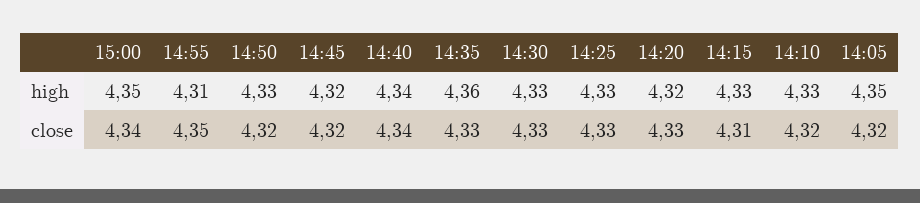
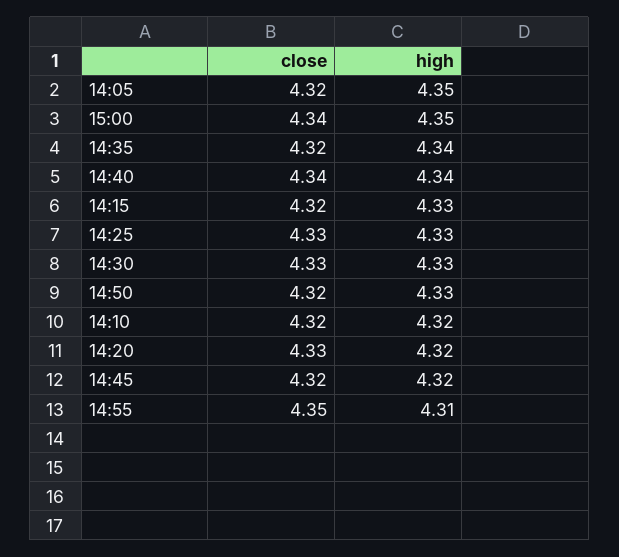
  {
    "15:00": {
      "high": 4.35,
      "close": 4.34
    },
    "14:55": {
      "high": 4.31,
      "close": 4.35
    },
    "14:50": {
      "high": 4.33,
      "close": 4.32
    },
    "14:45": {
      "high": 4.32,
      "close": 4.32
    },
    "14:40": {
      "high": 4.34,
      "close": 4.34
    },
    "14:35": {
-     "high": 4.36,
+     "high": 4.34,
-     "close": 4.33
+     "close": 4.32
    },
    "14:30": {
      "high": 4.33,
      "close": 4.33
    },
    "14:25": {
      "high": 4.33,
      "close": 4.33
    },
    "14:20": {
      "high": 4.32,
      "close": 4.33
    },
    "14:15": {
      "high": 4.33,
-     "close": 4.31
+     "close": 4.32
    },
    "14:10": {
-     "high": 4.33,
+     "high": 4.32,
      "close": 4.32
    },
    "14:05": {
      "high": 4.35,
      "close": 4.32
    }
  }

